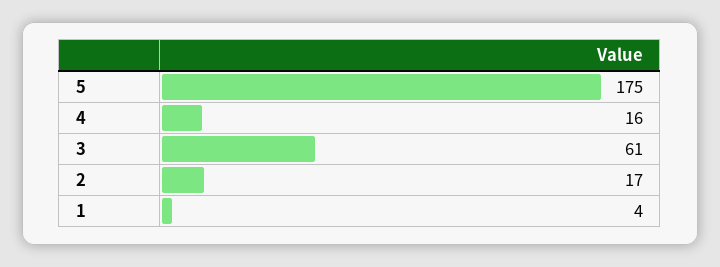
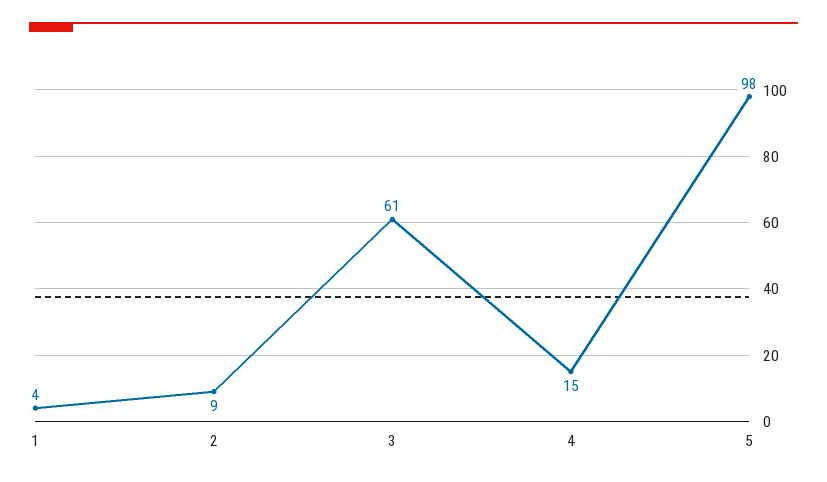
  {
-   "5": 175,
+   "5": 98,
-   "4": 16,
+   "4": 15,
    "3": 61,
-   "2": 17,
+   "2": 9,
    "1": 4
  }

